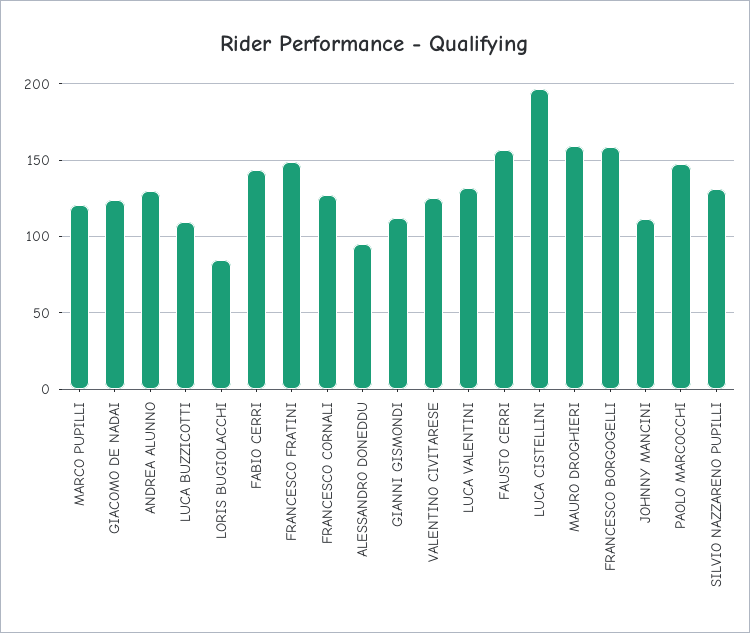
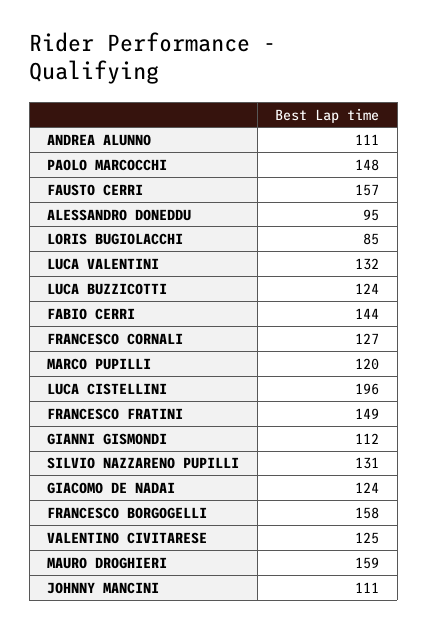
  {
    "MARCO PUPILLI": 120,
    "GIACOMO DE NADAI": 124,
-   "ANDREA ALUNNO": 130,
+   "ANDREA ALUNNO": 111,
-   "LUCA BUZZICOTTI": 110,
+   "LUCA BUZZICOTTI": 124,
    "LORIS BUGIOLACCHI": 85,
    "FABIO CERRI": 144,
    "FRANCESCO FRATINI": 149,
    "FRANCESCO CORNALI": 127,
    "ALESSANDRO DONEDDU": 95,
    "GIANNI GISMONDI": 112,
    "VALENTINO CIVITARESE": 125,
    "LUCA VALENTINI": 132,
    "FAUSTO CERRI": 157,
    "LUCA CISTELLINI": 196,
    "MAURO DROGHIERI": 159,
    "FRANCESCO BORGOGELLI": 158,
    "JOHNNY MANCINI": 111,
    "PAOLO MARCOCCHI": 148,
    "SILVIO NAZZARENO PUPILLI": 131
  }

